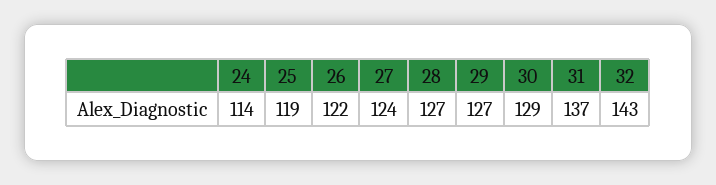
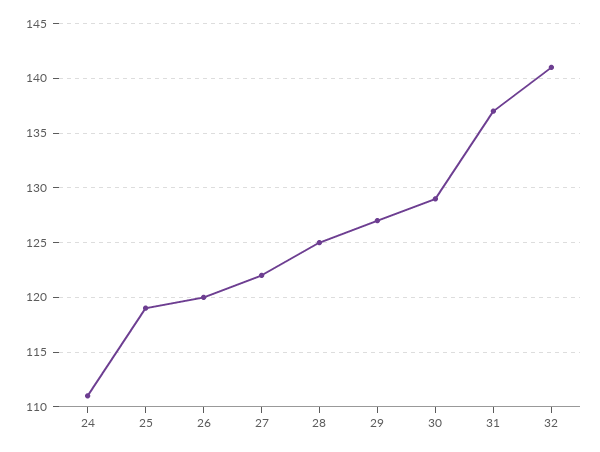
  {
-   "24": 114,
+   "24": 111,
    "25": 119,
-   "26": 122,
+   "26": 120,
-   "27": 124,
+   "27": 122,
-   "28": 127,
+   "28": 125,
    "29": 127,
    "30": 129,
    "31": 137,
-   "32": 143
+   "32": 141
  }

